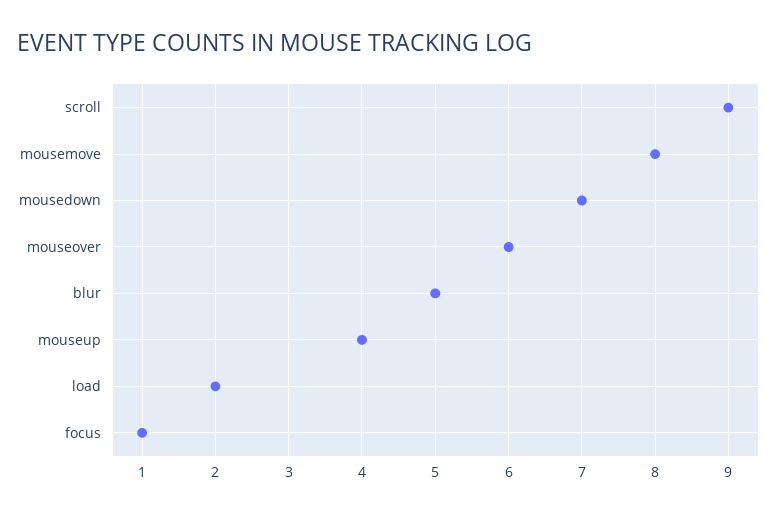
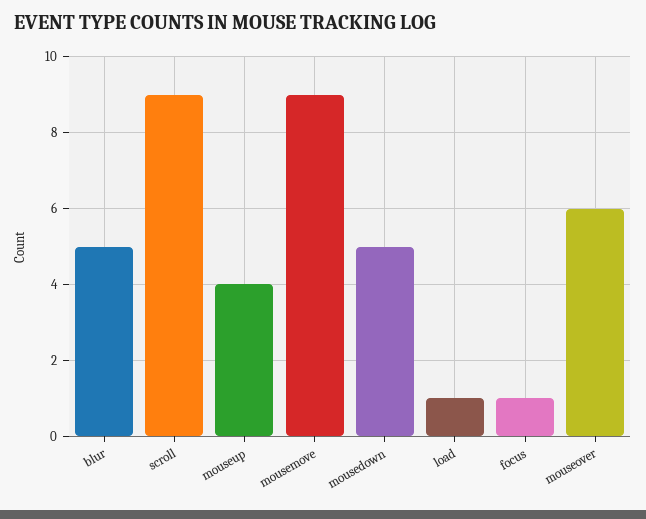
  {
    "scroll": 9,
-   "mousemove": 8,
+   "mousemove": 9,
-   "mousedown": 7,
+   "mousedown": 5,
    "mouseover": 6,
    "blur": 5,
    "mouseup": 4,
-   "load": 2,
+   "load": 1,
    "focus": 1
  }

